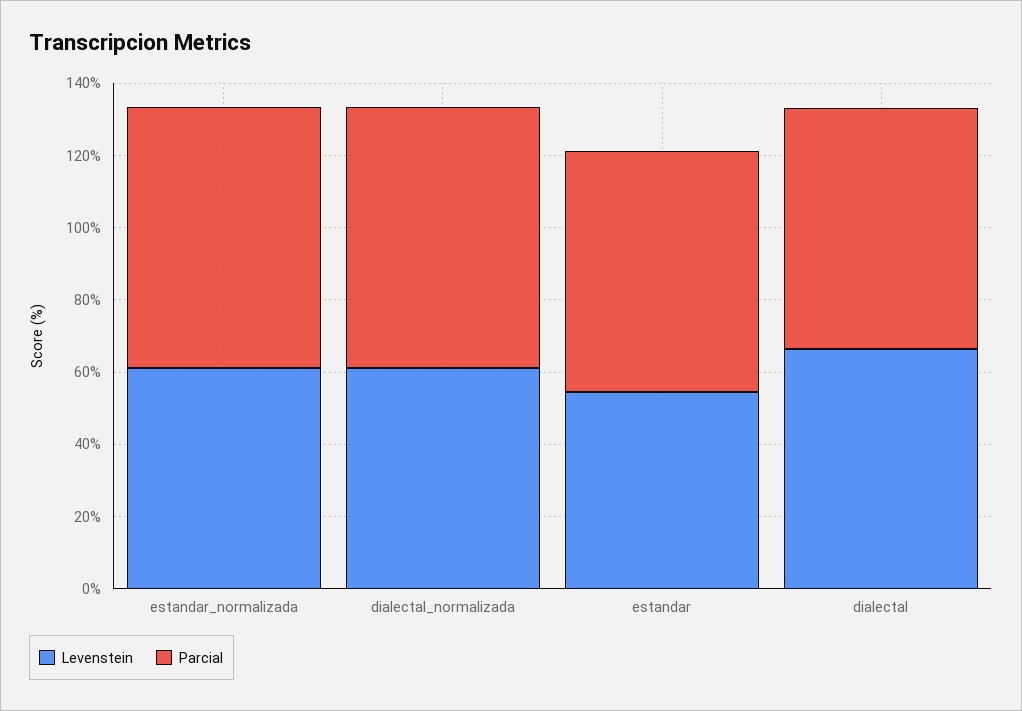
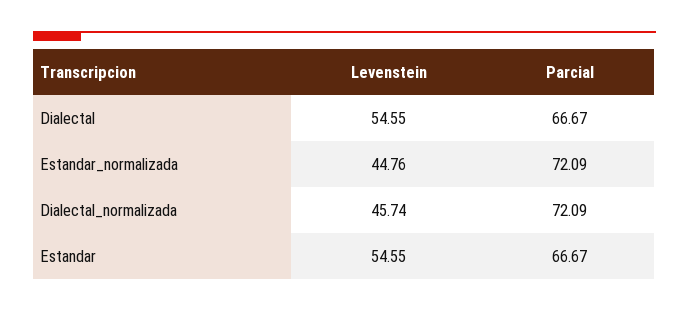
  {
    "Levenstein": {
-     "estandar_normalizada": 60,
+     "estandar_normalizada": 44.76,
-     "dialectal_normalizada": 60,
+     "dialectal_normalizada": 45.74,
      "estandar": 54.55,
-     "dialectal": 65
+     "dialectal": 54.55
    },
    "Parcial": {
      "estandar_normalizada": 72.09,
      "dialectal_normalizada": 72.09,
      "estandar": 66.67,
      "dialectal": 66.67
    }
  }

